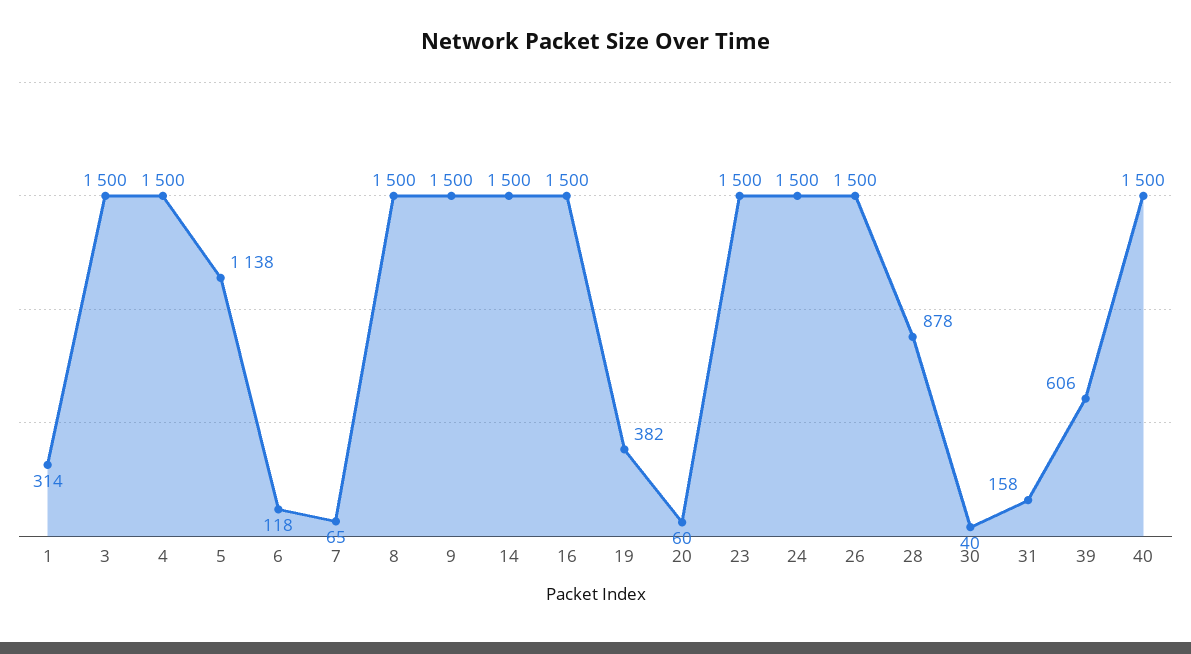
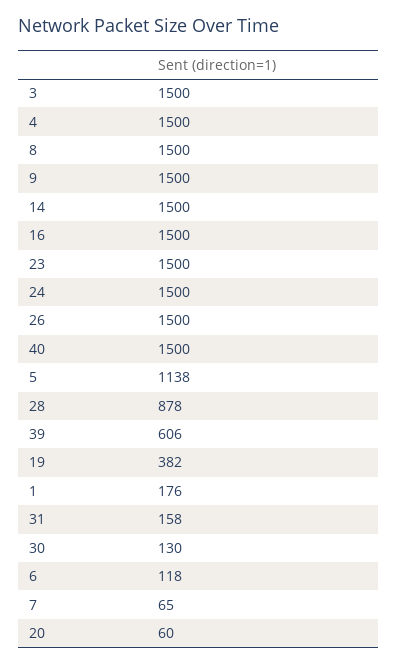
  {
-   "1": 314,
+   "1": 176,
    "3": 1500,
    "4": 1500,
    "5": 1138,
    "6": 118,
    "7": 65,
    "8": 1500,
    "9": 1500,
    "14": 1500,
    "16": 1500,
    "19": 382,
    "20": 60,
    "23": 1500,
    "24": 1500,
    "26": 1500,
    "28": 878,
-   "30": 40,
+   "30": 130,
    "31": 158,
    "39": 606,
    "40": 1500
  }

